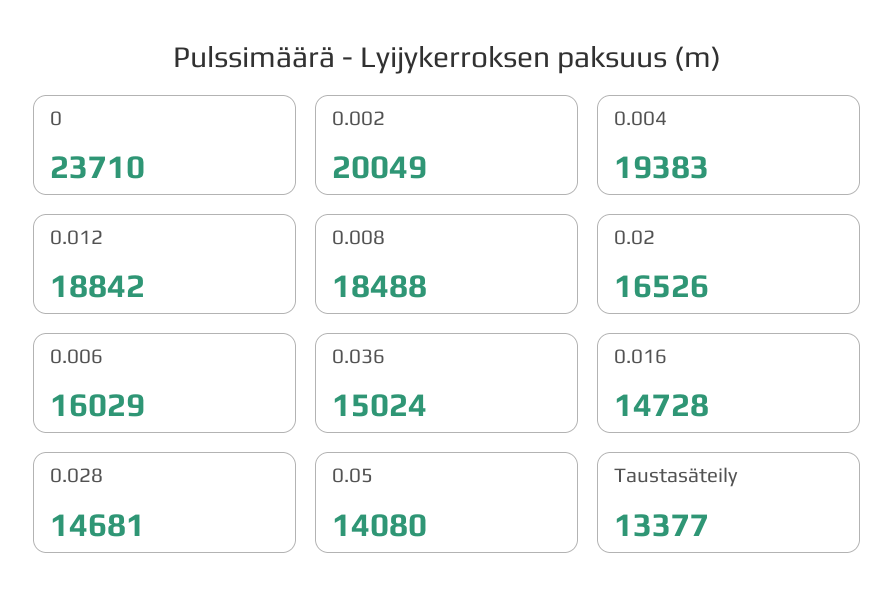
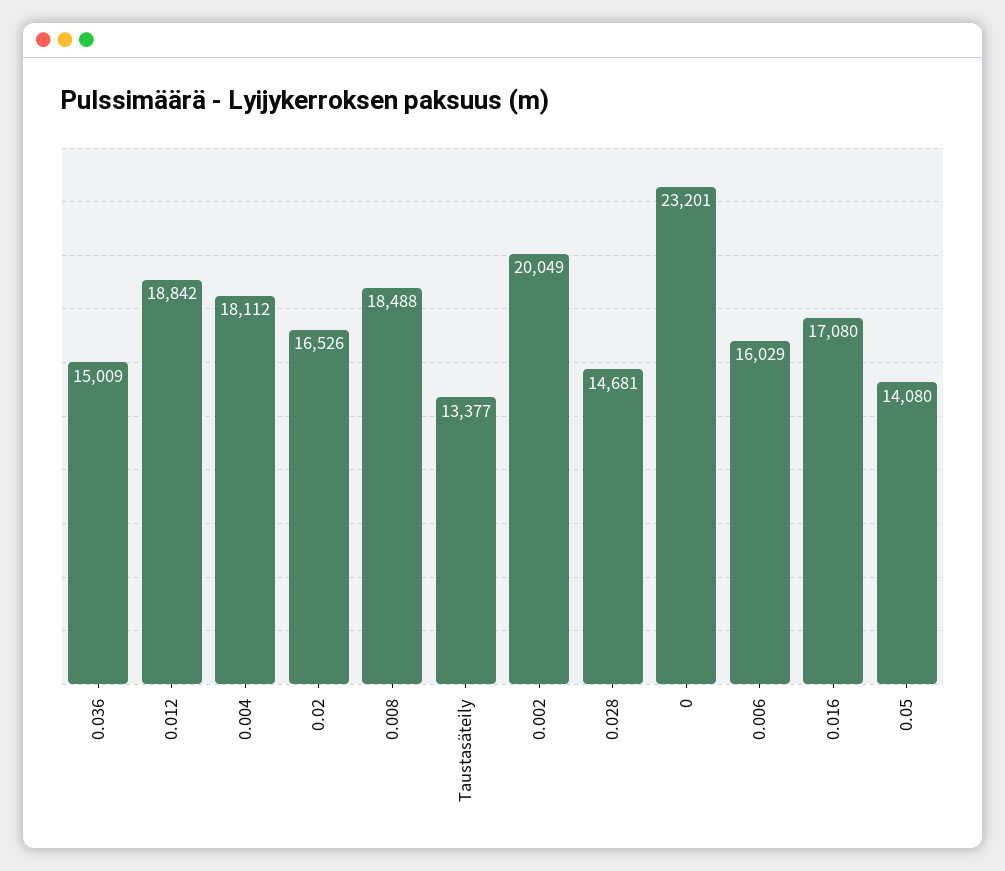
  {
-   "0": 23710,
+   "0": 23201,
    "0.002": 20049,
-   "0.004": 19383,
+   "0.004": 18112,
    "0.012": 18842,
    "0.008": 18488,
    "0.02": 16526,
    "0.006": 16029,
-   "0.036": 15024,
+   "0.036": 15009,
-   "0.016": 14728,
+   "0.016": 17080,
    "0.028": 14681,
    "0.05": 14080,
    "Taustasäteily": 13377
  }

